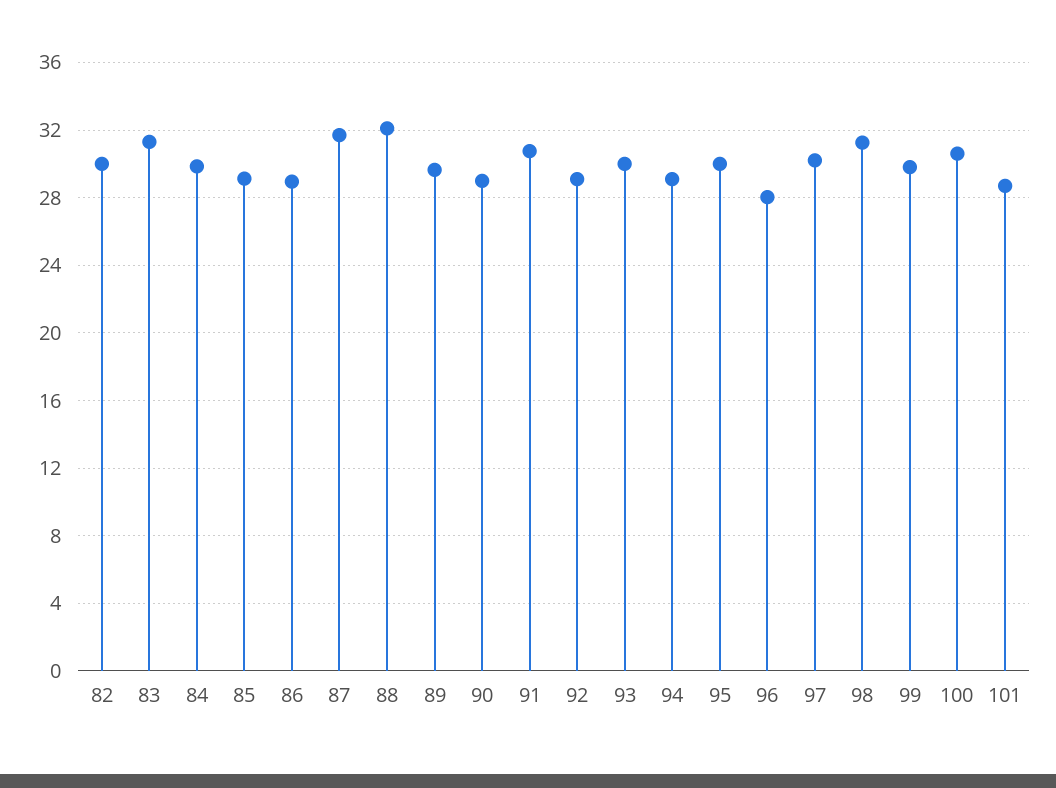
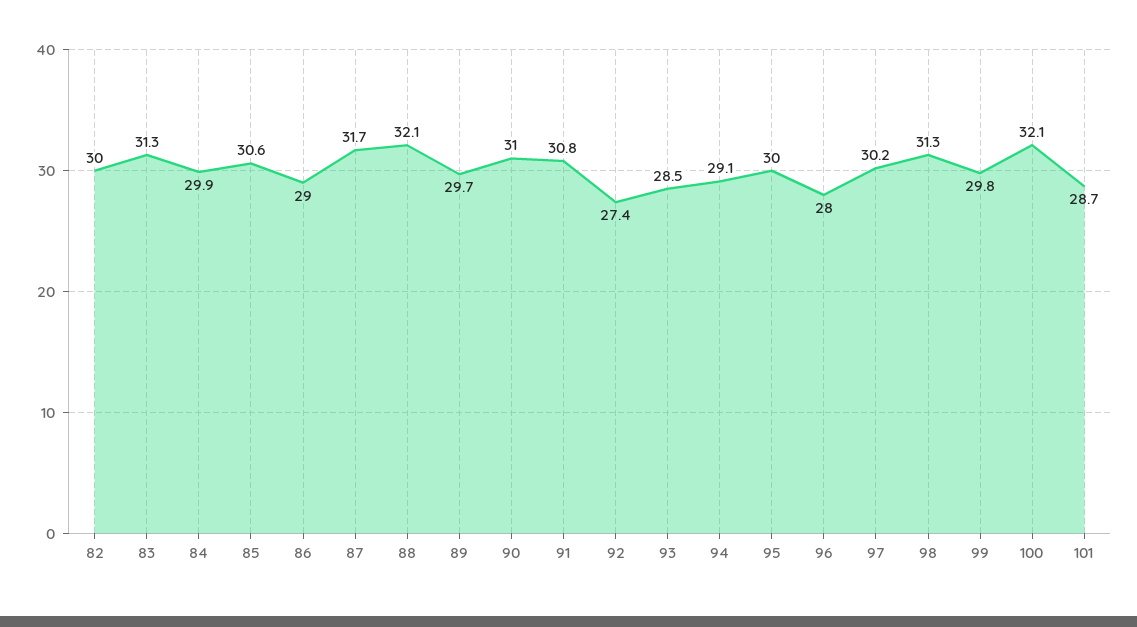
  {
    "82": 30,
    "83": 31.3,
    "84": 29.9,
-   "85": 29,
+   "85": 30.6,
    "86": 29,
    "87": 31.7,
    "88": 32.1,
    "89": 29.7,
-   "90": 29,
+   "90": 31,
    "91": 30.8,
-   "92": 29,
+   "92": 27.4,
-   "93": 30,
+   "93": 28.5,
    "94": 29.1,
    "95": 30,
    "96": 28,
    "97": 30.2,
    "98": 31.3,
    "99": 29.8,
-   "100": 30.5,
+   "100": 32.1,
    "101": 28.7
  }

